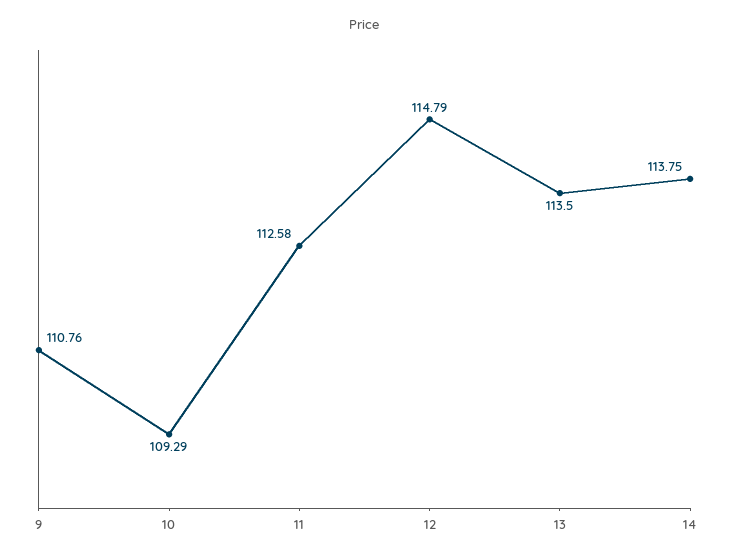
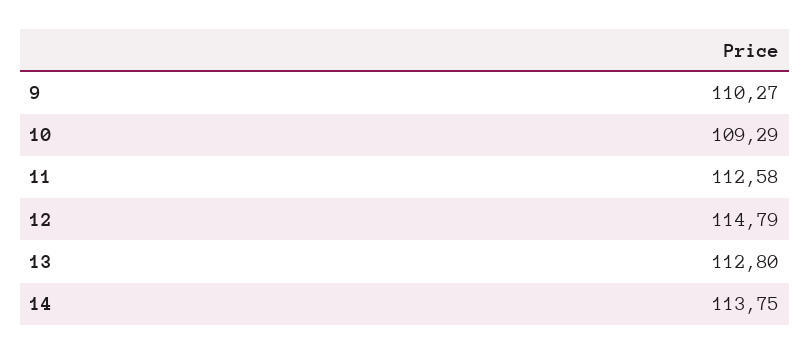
  {
-   "9": 110.76,
+   "9": 110.27,
    "10": 109.29,
    "11": 112.58,
    "12": 114.79,
-   "13": 113.5,
+   "13": 112.8,
    "14": 113.75
  }

